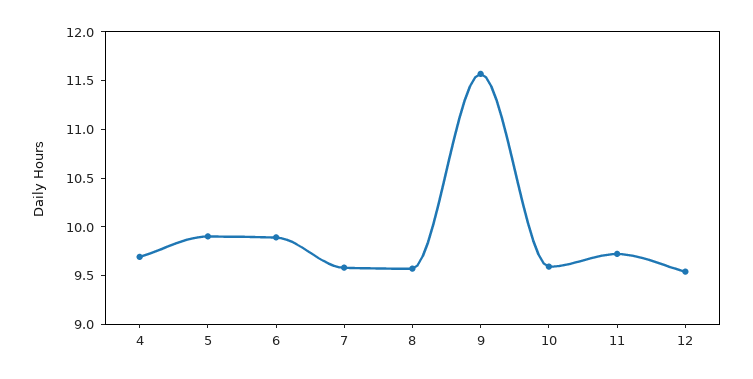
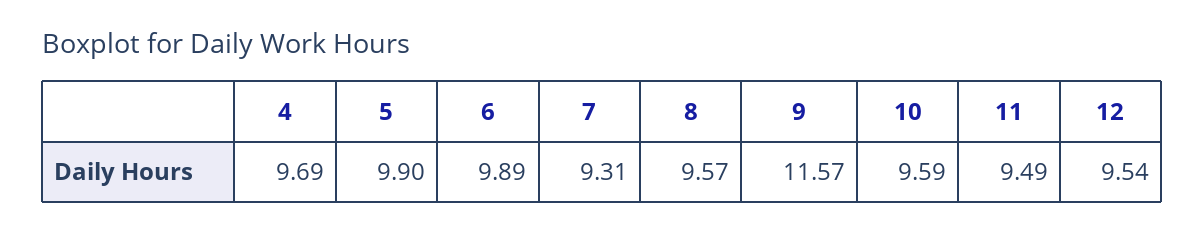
  {
    "4": 9.69,
    "5": 9.9,
    "6": 9.89,
-   "7": 9.6,
+   "7": 9.31,
    "8": 9.57,
    "9": 11.57,
    "10": 9.59,
-   "11": 9.7,
+   "11": 9.49,
    "12": 9.54
  }

